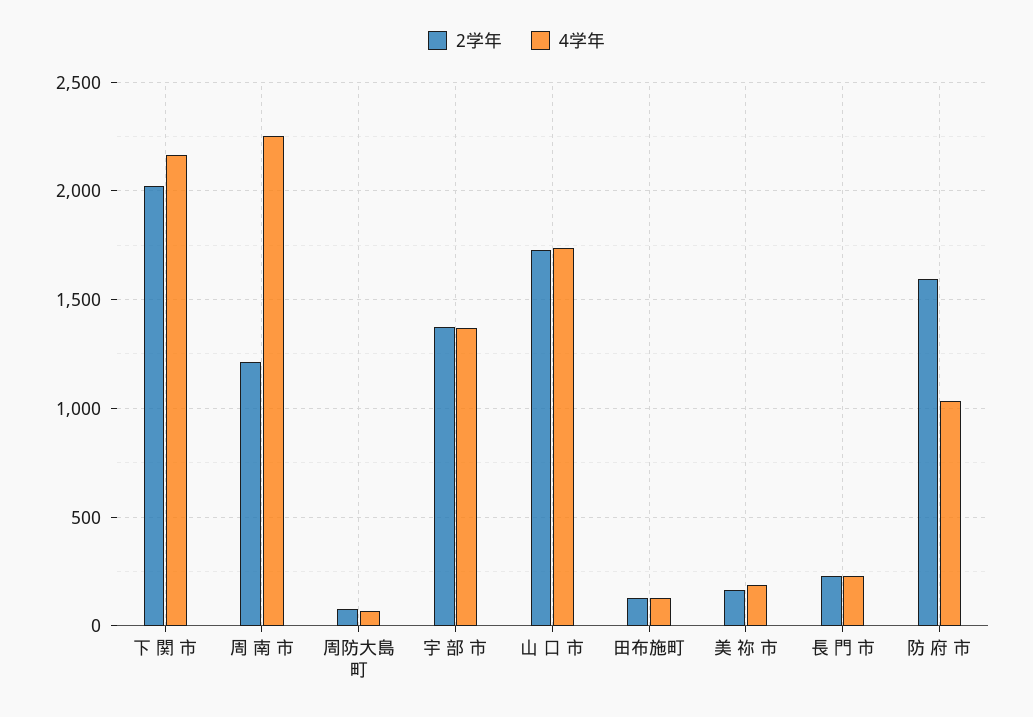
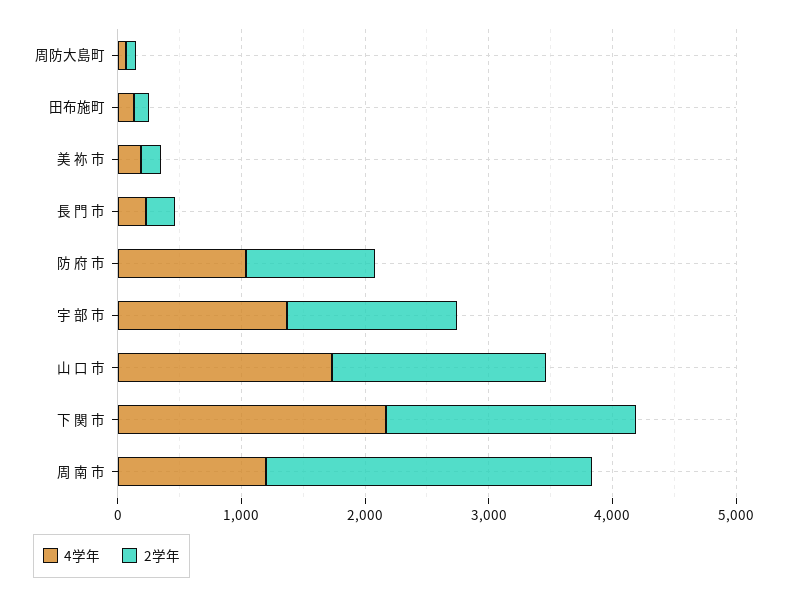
  {
    "2学年": {
      "下 関 市": 2000,
-     "周 南 市": 1200,
+     "周 南 市": 2600,
      "周防大島町": 100,
      "宇 部 市": 1350,
      "山 口 市": 1750,
      "田布施町": 150,
      "美 祢 市": 150,
      "長 門 市": 250,
-     "防 府 市": 1600
+     "防 府 市": 1000
    },
    "4学年": {
      "下 関 市": 2150,
-     "周 南 市": 2250,
+     "周 南 市": 1200,
      "周防大島町": 50,
      "宇 部 市": 1350,
      "山 口 市": 1750,
      "田布施町": 150,
      "美 祢 市": 200,
      "長 門 市": 250,
      "防 府 市": 1050
    }
  }

